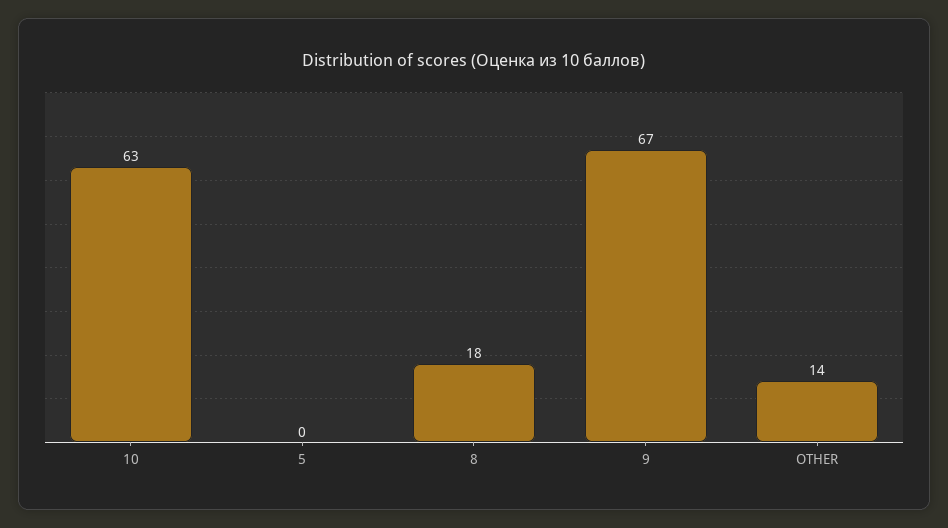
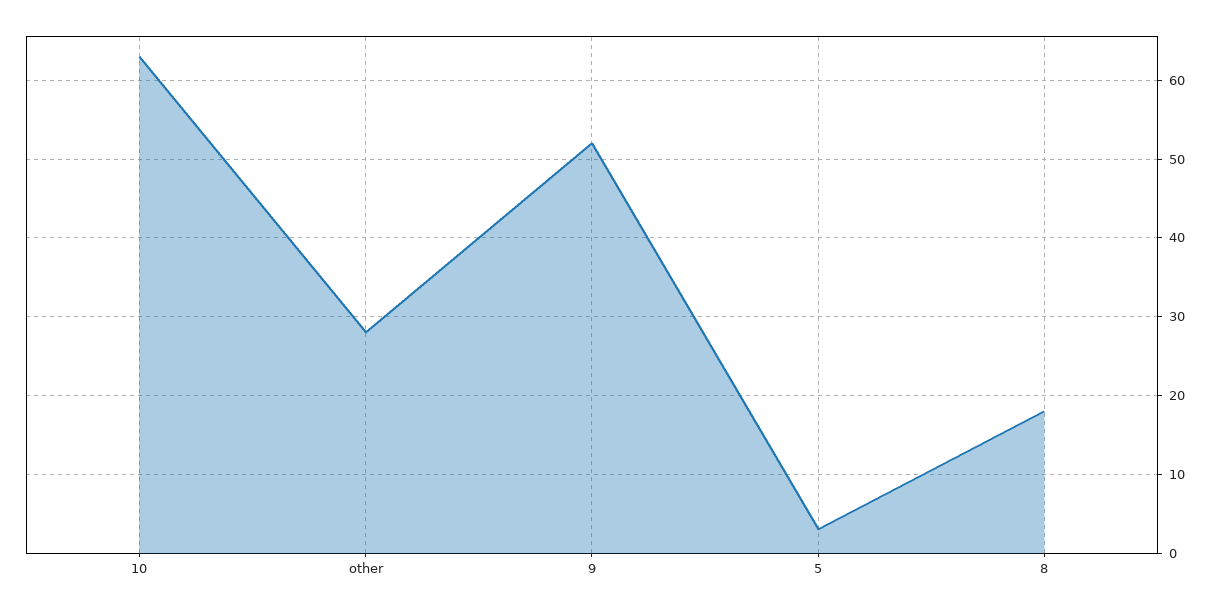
  {
    "10": 63,
-   "5": 0,
+   "5": 3,
    "8": 18,
-   "9": 67,
+   "9": 52,
-   "OTHER": 14
+   "OTHER": 28
  }

